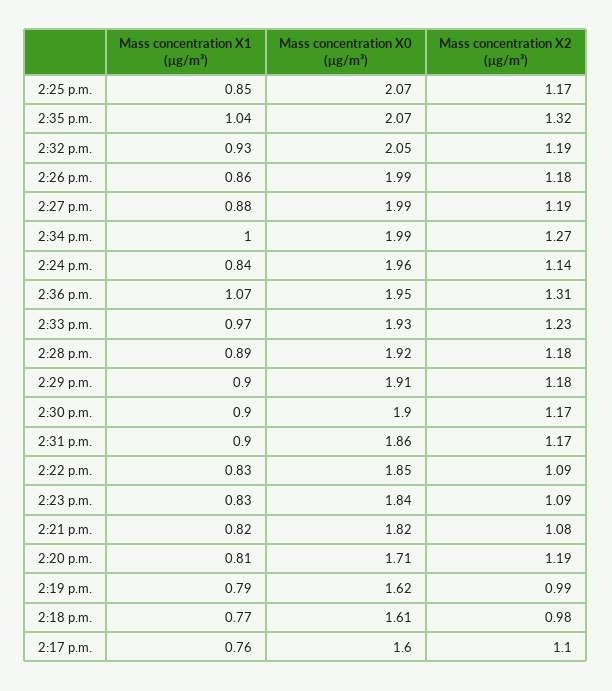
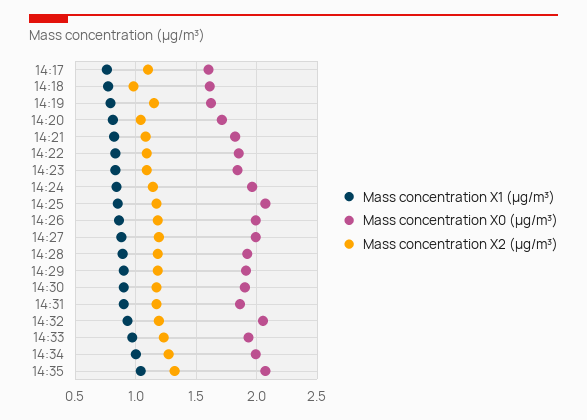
  {
    "Mass concentration X1 (μg/m³)": {
      "2:25 p.m.": 0.85,
      "2:35 p.m.": 1.04,
      "2:32 p.m.": 0.93,
      "2:26 p.m.": 0.86,
      "2:27 p.m.": 0.88,
      "2:34 p.m.": 1,
      "2:24 p.m.": 0.84,
-     "2:36 p.m.": 1.07,
      "2:33 p.m.": 0.97,
      "2:28 p.m.": 0.89,
      "2:29 p.m.": 0.9,
      "2:30 p.m.": 0.9,
      "2:31 p.m.": 0.9,
      "2:22 p.m.": 0.83,
      "2:23 p.m.": 0.83,
      "2:21 p.m.": 0.82,
      "2:20 p.m.": 0.81,
      "2:19 p.m.": 0.79,
      "2:18 p.m.": 0.77,
      "2:17 p.m.": 0.76
    },
    "Mass concentration X0 (μg/m³)": {
      "2:25 p.m.": 2.07,
      "2:35 p.m.": 2.07,
      "2:32 p.m.": 2.05,
      "2:26 p.m.": 1.99,
      "2:27 p.m.": 1.99,
      "2:34 p.m.": 1.99,
      "2:24 p.m.": 1.96,
-     "2:36 p.m.": 1.95,
      "2:33 p.m.": 1.93,
      "2:28 p.m.": 1.92,
      "2:29 p.m.": 1.91,
      "2:30 p.m.": 1.9,
      "2:31 p.m.": 1.86,
      "2:22 p.m.": 1.85,
      "2:23 p.m.": 1.84,
      "2:21 p.m.": 1.82,
      "2:20 p.m.": 1.71,
      "2:19 p.m.": 1.62,
      "2:18 p.m.": 1.61,
      "2:17 p.m.": 1.6
    },
    "Mass concentration X2 (μg/m³)": {
      "2:25 p.m.": 1.17,
      "2:35 p.m.": 1.32,
      "2:32 p.m.": 1.19,
      "2:26 p.m.": 1.18,
      "2:27 p.m.": 1.19,
      "2:34 p.m.": 1.27,
      "2:24 p.m.": 1.14,
-     "2:36 p.m.": 1.31,
      "2:33 p.m.": 1.23,
      "2:28 p.m.": 1.18,
      "2:29 p.m.": 1.18,
      "2:30 p.m.": 1.17,
      "2:31 p.m.": 1.17,
      "2:22 p.m.": 1.09,
      "2:23 p.m.": 1.09,
      "2:21 p.m.": 1.08,
-     "2:20 p.m.": 1.19,
+     "2:20 p.m.": 1.05,
-     "2:19 p.m.": 0.99,
+     "2:19 p.m.": 1.15,
      "2:18 p.m.": 0.98,
      "2:17 p.m.": 1.1
    }
  }

